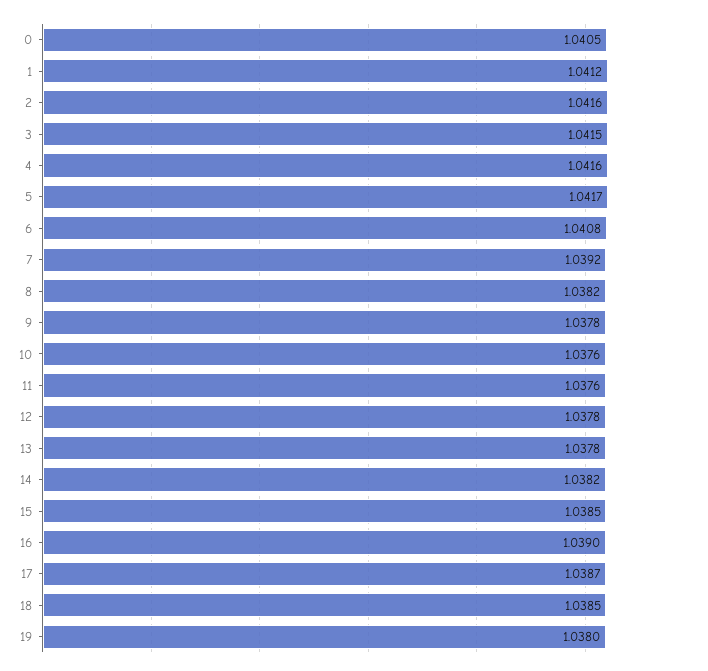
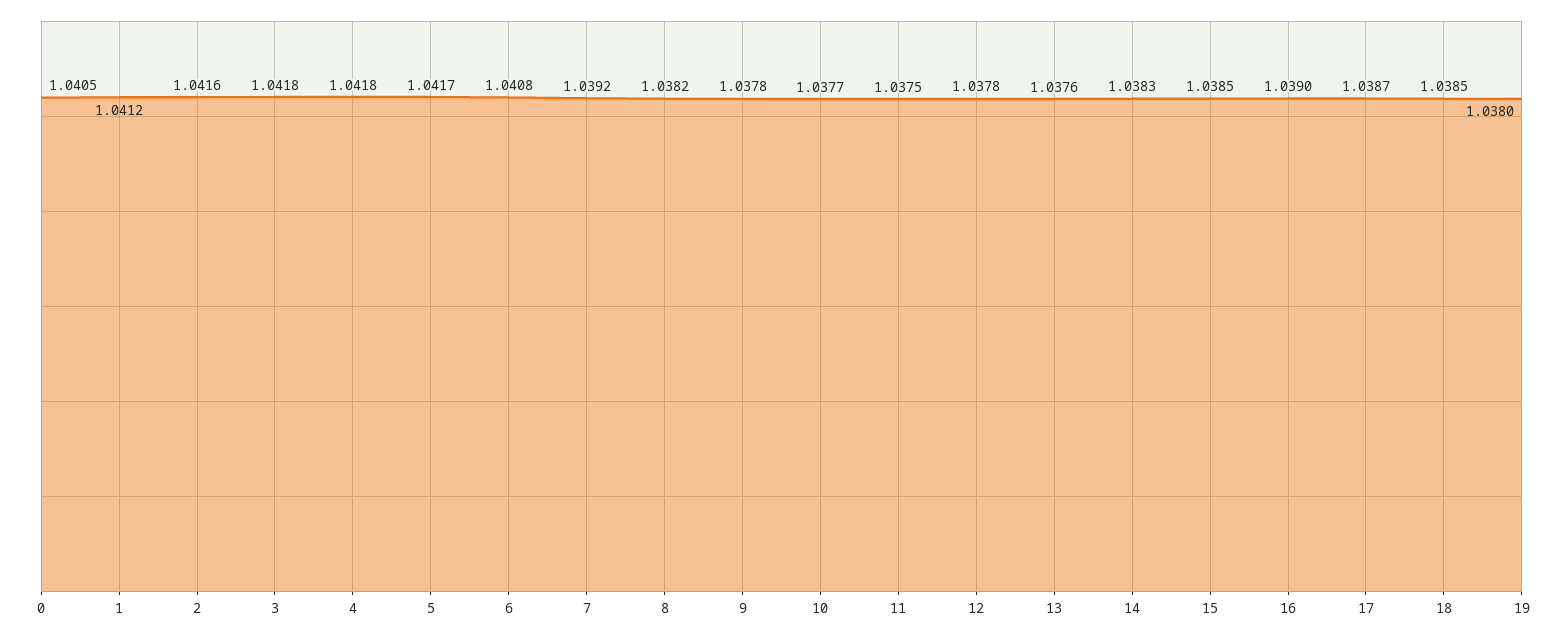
  {
    "0": 1.0405,
    "1": 1.0412,
    "2": 1.0416,
-   "3": 1.0415,
+   "3": 1.0418,
-   "4": 1.0416,
+   "4": 1.0418,
    "5": 1.0417,
    "6": 1.0408,
    "7": 1.0392,
    "8": 1.0382,
    "9": 1.0378,
-   "10": 1.0376,
+   "10": 1.0377,
-   "11": 1.0376,
+   "11": 1.0375,
    "12": 1.0378,
-   "13": 1.0378,
+   "13": 1.0376,
-   "14": 1.0382,
+   "14": 1.0383,
    "15": 1.0385,
    "16": 1.039,
    "17": 1.0387,
    "18": 1.0385,
    "19": 1.038
  }

